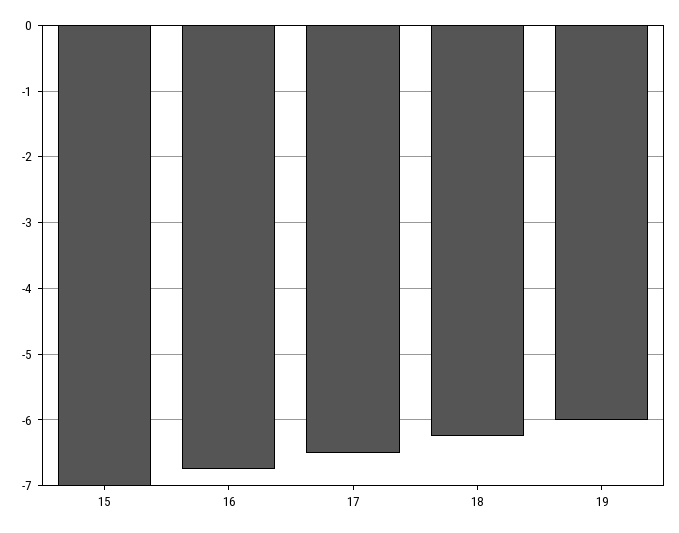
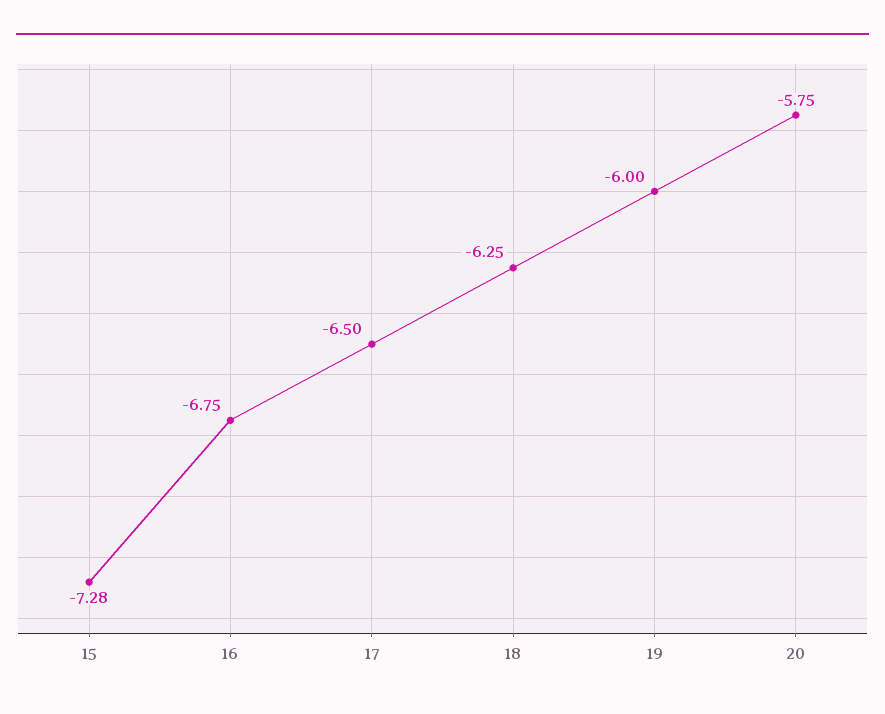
  {
-   "15": -7,
+   "15": -7.28,
    "16": -6.75,
    "17": -6.5,
    "18": -6.25,
-   "19": -6
+   "19": -6,
+   "20": -5.75
  }

